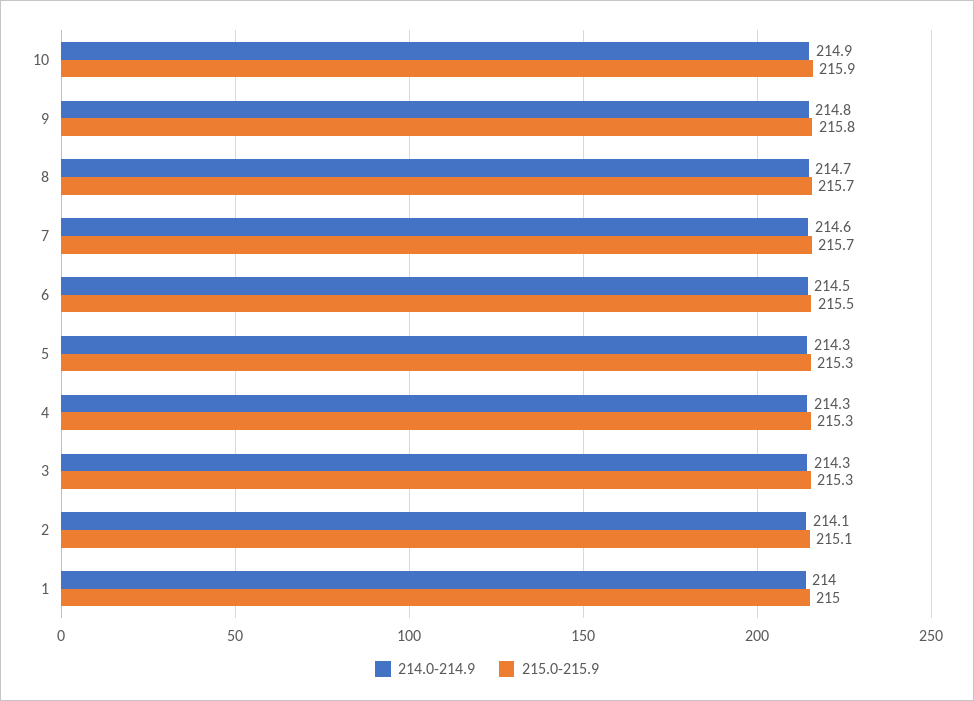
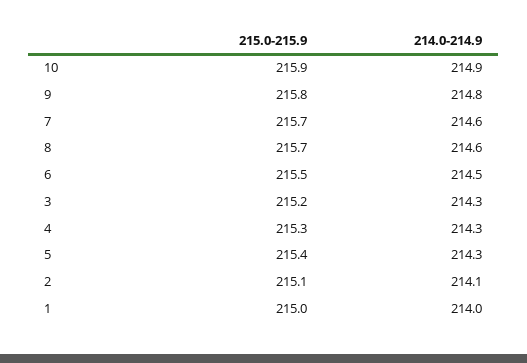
  {
    "214.0-214.9": {
      "10": 214.9,
      "9": 214.8,
-     "8": 214.7,
+     "8": 214.6,
      "7": 214.6,
      "6": 214.5,
      "5": 214.3,
      "4": 214.3,
      "3": 214.3,
      "2": 214.1,
      "1": 214
    },
    "215.0-215.9": {
      "10": 215.9,
      "9": 215.8,
      "8": 215.7,
      "7": 215.7,
      "6": 215.5,
-     "5": 215.3,
+     "5": 215.4,
      "4": 215.3,
-     "3": 215.3,
+     "3": 215.2,
      "2": 215.1,
      "1": 215
    }
  }

